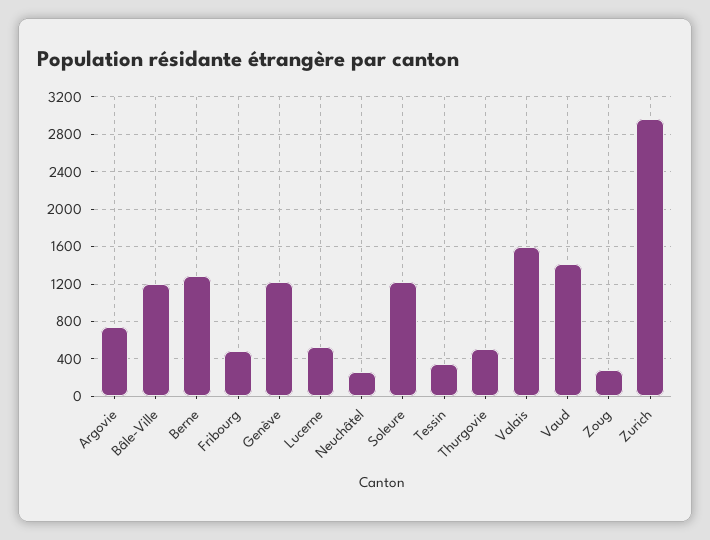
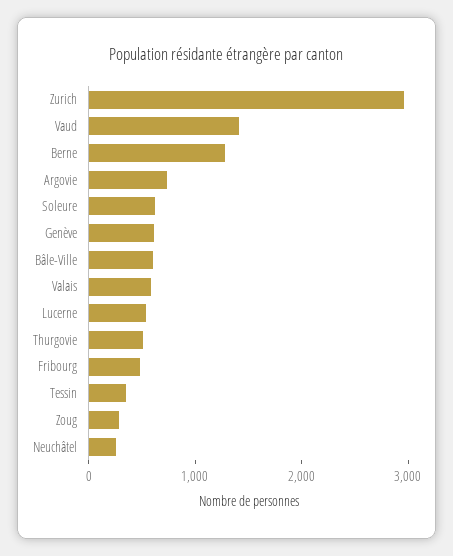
  {
    "Argovie": 700,
-   "Bâle-Ville": 1200,
+   "Bâle-Ville": 600,
    "Berne": 1300,
    "Fribourg": 500,
-   "Genève": 1200,
+   "Genève": 600,
    "Lucerne": 500,
    "Neuchâtel": 300,
-   "Soleure": 1200,
+   "Soleure": 600,
    "Tessin": 300,
    "Thurgovie": 500,
-   "Valais": 1600,
+   "Valais": 600,
    "Vaud": 1400,
    "Zoug": 300,
    "Zurich": 3000
  }

